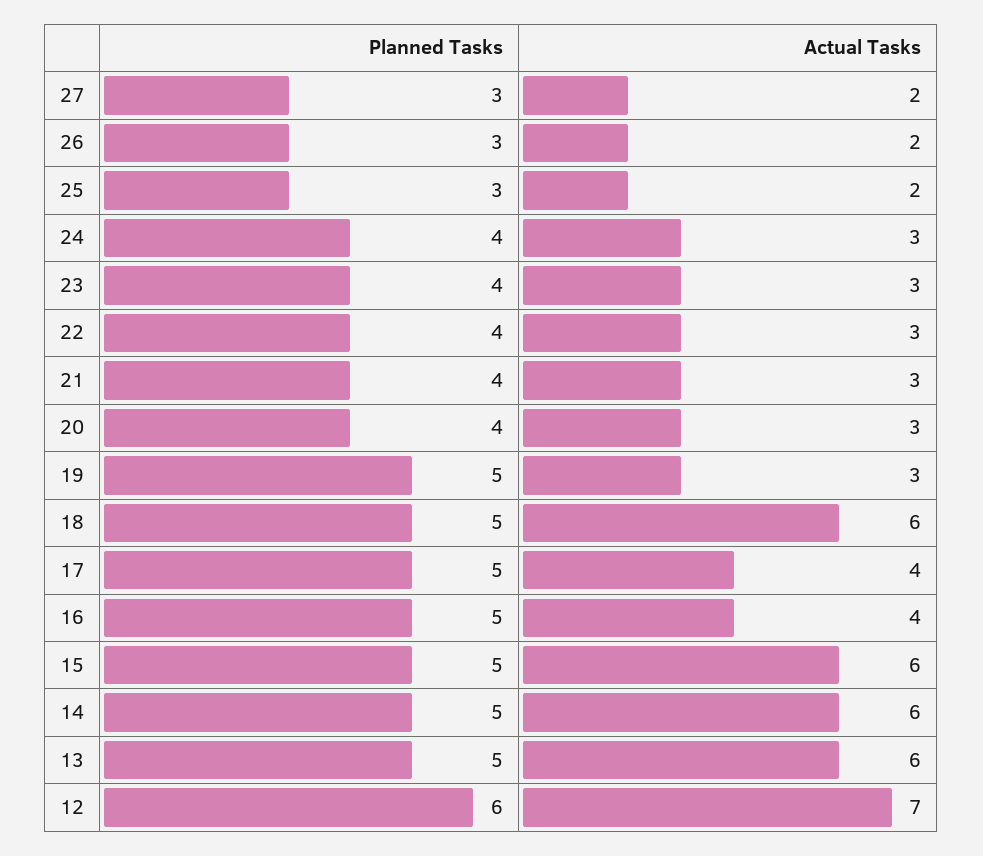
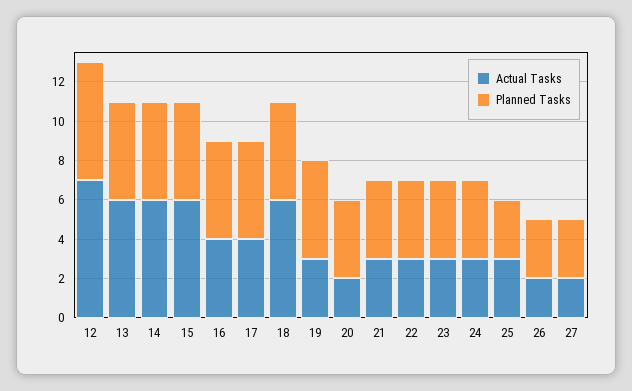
  {
    "Planned Tasks": {
      "27": 3,
      "26": 3,
      "25": 3,
      "24": 4,
      "23": 4,
      "22": 4,
      "21": 4,
      "20": 4,
      "19": 5,
      "18": 5,
      "17": 5,
      "16": 5,
      "15": 5,
      "14": 5,
      "13": 5,
      "12": 6
    },
    "Actual Tasks": {
      "27": 2,
      "26": 2,
-     "25": 2,
+     "25": 3,
      "24": 3,
      "23": 3,
      "22": 3,
      "21": 3,
-     "20": 3,
+     "20": 2,
      "19": 3,
      "18": 6,
      "17": 4,
      "16": 4,
      "15": 6,
      "14": 6,
      "13": 6,
      "12": 7
    }
  }

